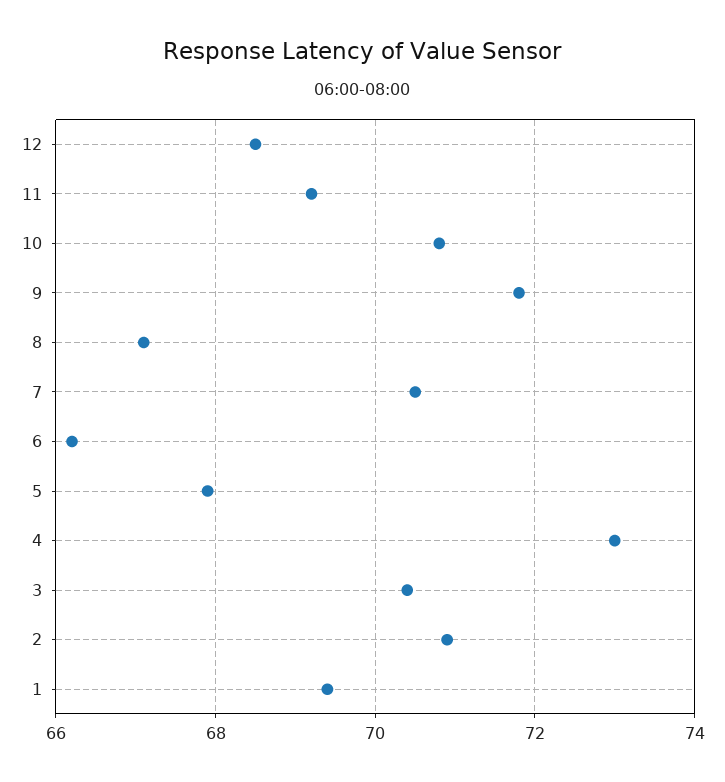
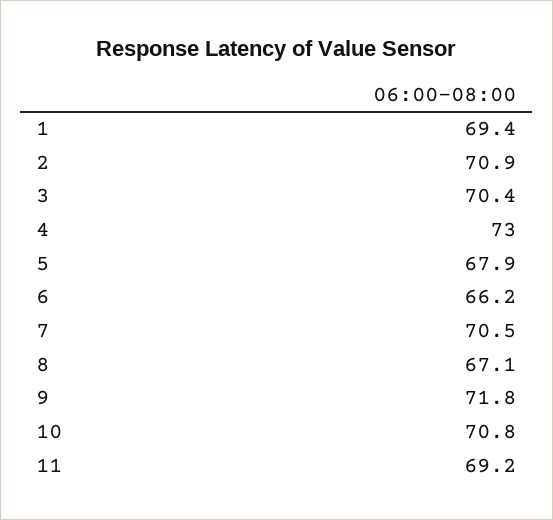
  {
-   "12": 68.5,
    "11": 69.2,
    "10": 70.8,
    "9": 71.8,
    "8": 67.1,
    "7": 70.5,
    "6": 66.2,
    "5": 67.9,
    "4": 73,
    "3": 70.4,
    "2": 70.9,
    "1": 69.4
  }

